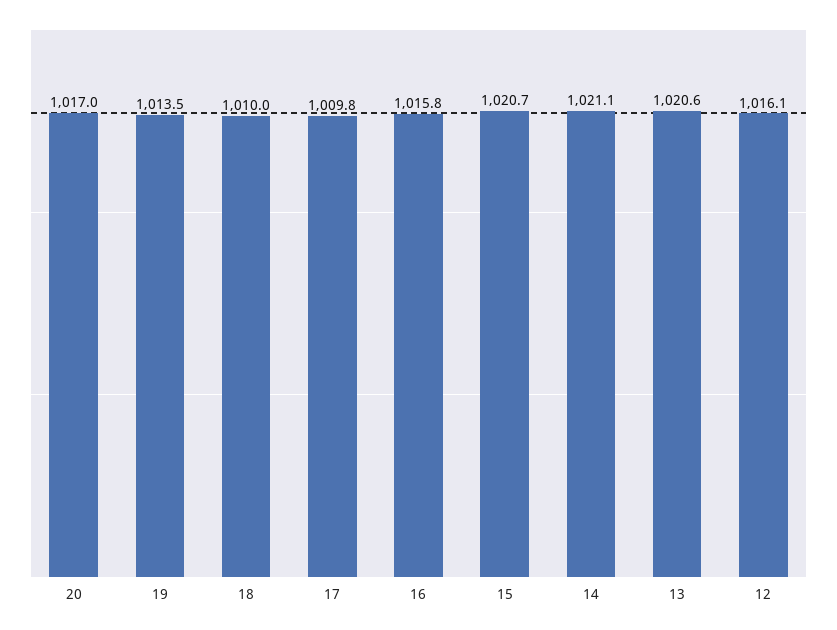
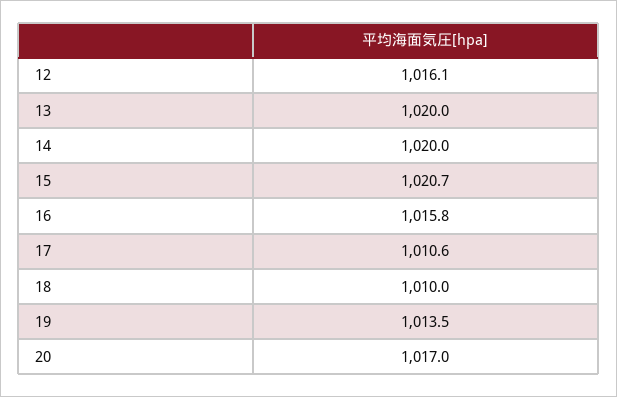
  {
    "20": 1017,
    "19": 1013.5,
    "18": 1010,
-   "17": 1009.8,
+   "17": 1010.6,
    "16": 1015.8,
    "15": 1020.7,
-   "14": 1021.1,
+   "14": 1020,
-   "13": 1020.6,
+   "13": 1020,
    "12": 1016.1
  }

